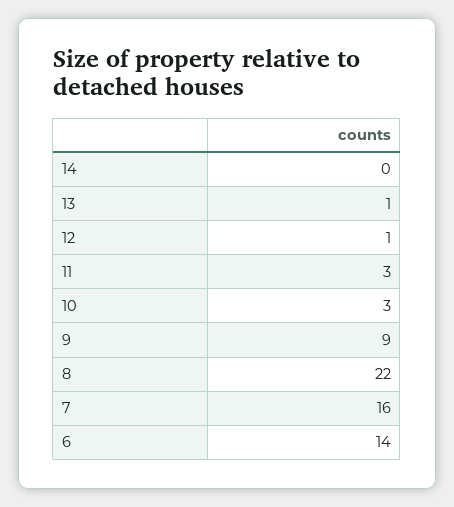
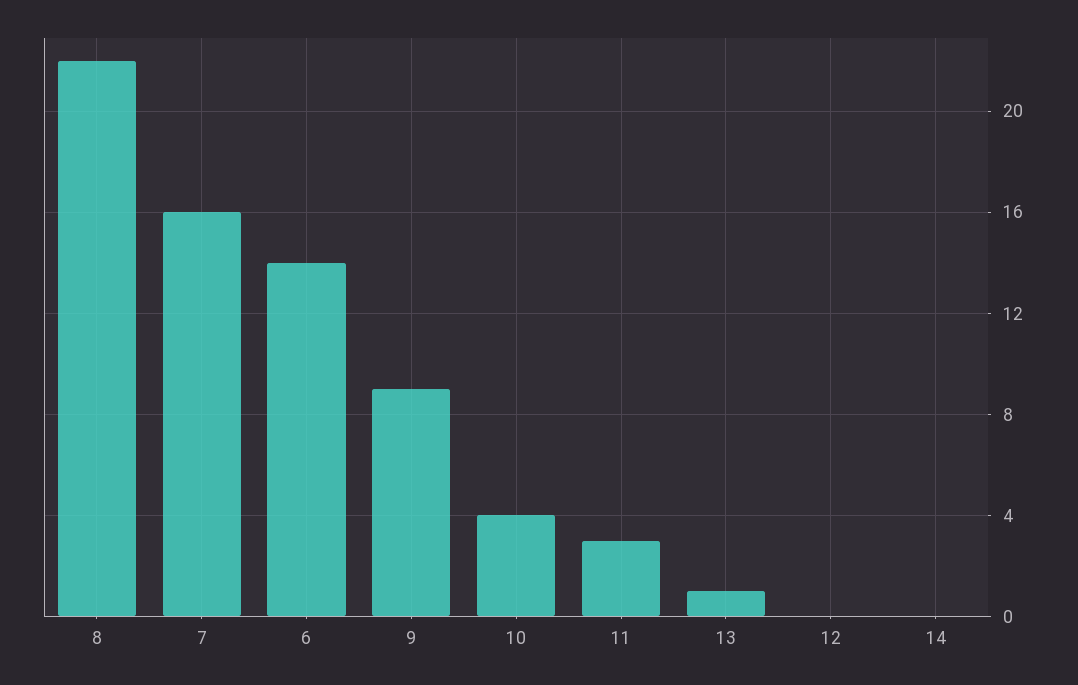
  {
    "14": 0,
    "13": 1,
-   "12": 1,
+   "12": 0,
    "11": 3,
-   "10": 3,
+   "10": 4,
    "9": 9,
    "8": 22,
    "7": 16,
    "6": 14
  }

